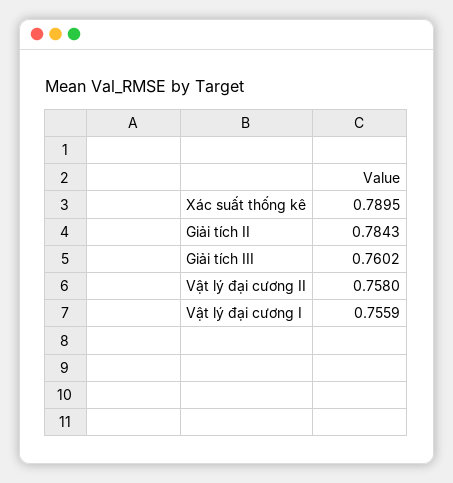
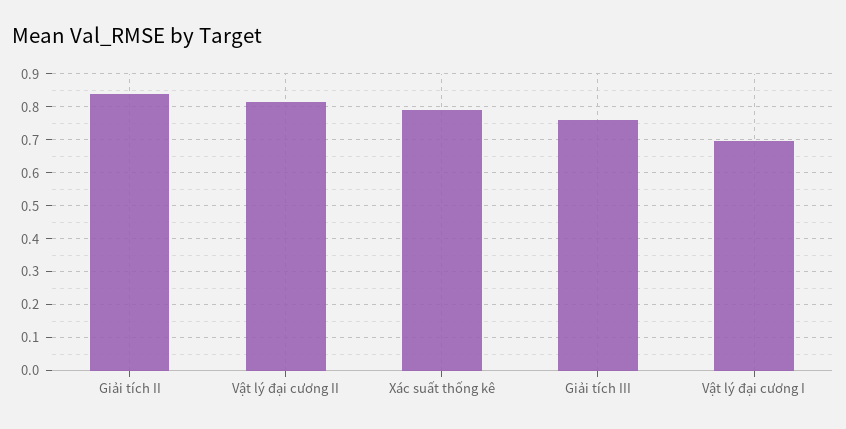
  {
    "Xác suất thống kê": 0.7895,
-   "Giải tích II": 0.7843,
+   "Giải tích II": 0.84,
    "Giải tích III": 0.7602,
-   "Vật lý đại cương II": 0.758,
+   "Vật lý đại cương II": 0.82,
-   "Vật lý đại cương I": 0.7559
+   "Vật lý đại cương I": 0.7
  }

